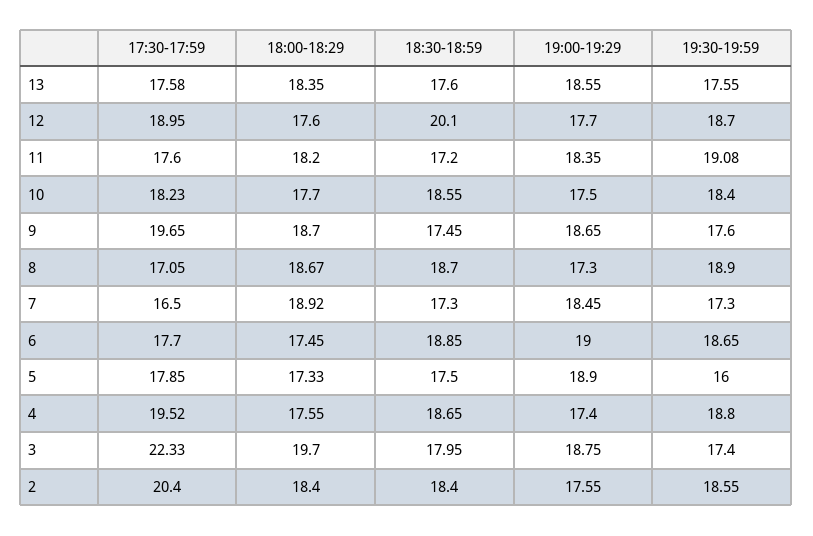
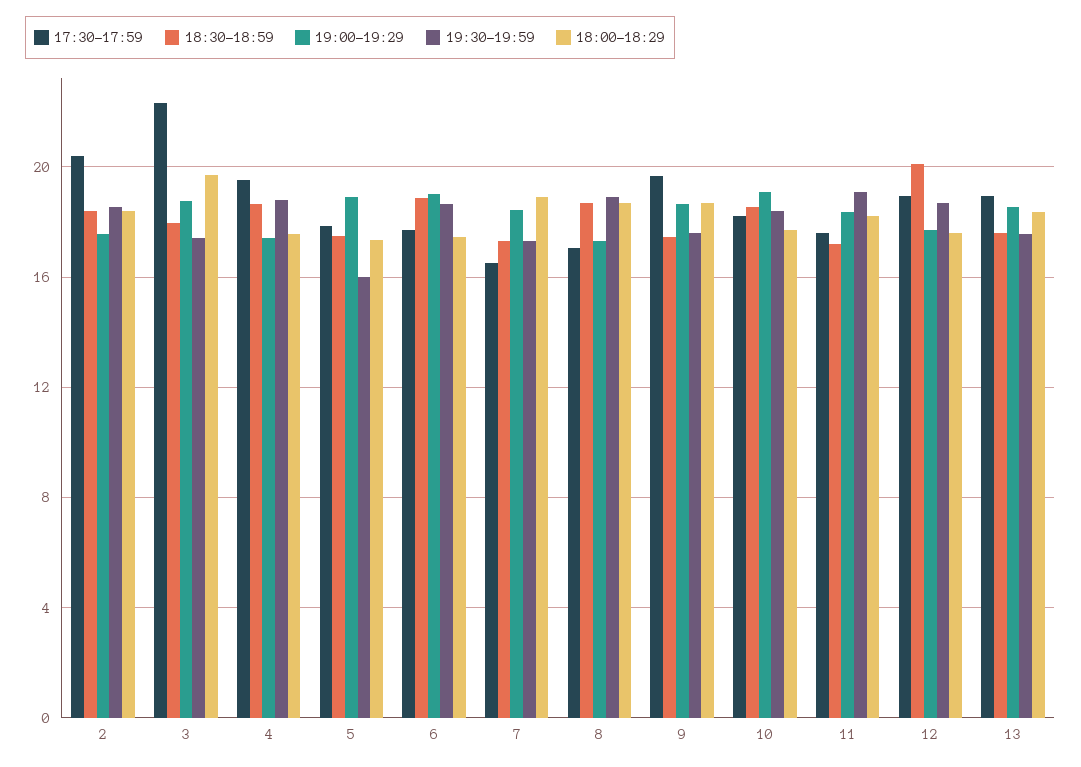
  {
    "17:30-17:59": {
-     "13": 17.58,
+     "13": 19,
      "12": 18.95,
      "11": 17.6,
      "10": 18.23,
      "9": 19.65,
      "8": 17.05,
      "7": 16.5,
      "6": 17.7,
      "5": 17.85,
      "4": 19.52,
      "3": 22.33,
      "2": 20.4
    },
    "18:00-18:29": {
      "13": 18.35,
      "12": 17.6,
      "11": 18.2,
      "10": 17.7,
      "9": 18.7,
      "8": 18.67,
      "7": 18.92,
      "6": 17.45,
      "5": 17.33,
      "4": 17.55,
      "3": 19.7,
      "2": 18.4
    },
    "18:30-18:59": {
      "13": 17.6,
      "12": 20.1,
      "11": 17.2,
      "10": 18.55,
      "9": 17.45,
      "8": 18.7,
      "7": 17.3,
      "6": 18.85,
      "5": 17.5,
      "4": 18.65,
      "3": 17.95,
      "2": 18.4
    },
    "19:00-19:29": {
      "13": 18.55,
      "12": 17.7,
      "11": 18.35,
-     "10": 17.5,
+     "10": 19,
      "9": 18.65,
      "8": 17.3,
      "7": 18.45,
      "6": 19,
      "5": 18.9,
      "4": 17.4,
      "3": 18.75,
      "2": 17.55
    },
    "19:30-19:59": {
      "13": 17.55,
      "12": 18.7,
      "11": 19.08,
      "10": 18.4,
      "9": 17.6,
      "8": 18.9,
      "7": 17.3,
      "6": 18.65,
      "5": 16,
      "4": 18.8,
      "3": 17.4,
      "2": 18.55
    }
  }

